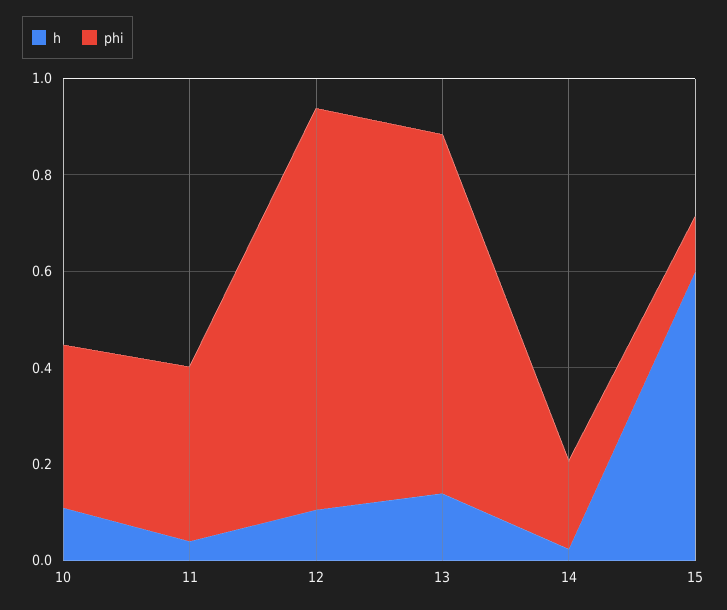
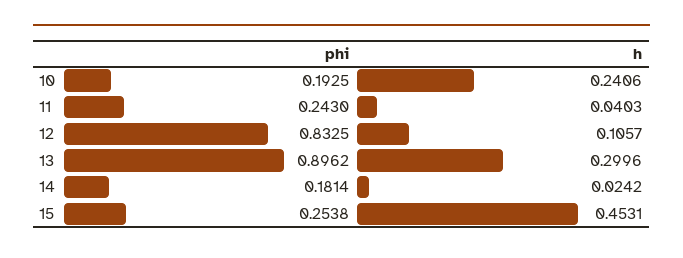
  {
    "h": {
-     "10": 0.1,
+     "10": 0.2406,
      "11": 0.0403,
      "12": 0.1057,
-     "13": 0.15,
+     "13": 0.2996,
      "14": 0.0242,
-     "15": 0.6
+     "15": 0.4531
    },
    "phi": {
-     "10": 0.35,
+     "10": 0.1925,
-     "11": 0.35,
+     "11": 0.243,
      "12": 0.8325,
-     "13": 0.75,
+     "13": 0.8962,
      "14": 0.1814,
-     "15": 0.1
+     "15": 0.2538
    }
  }

